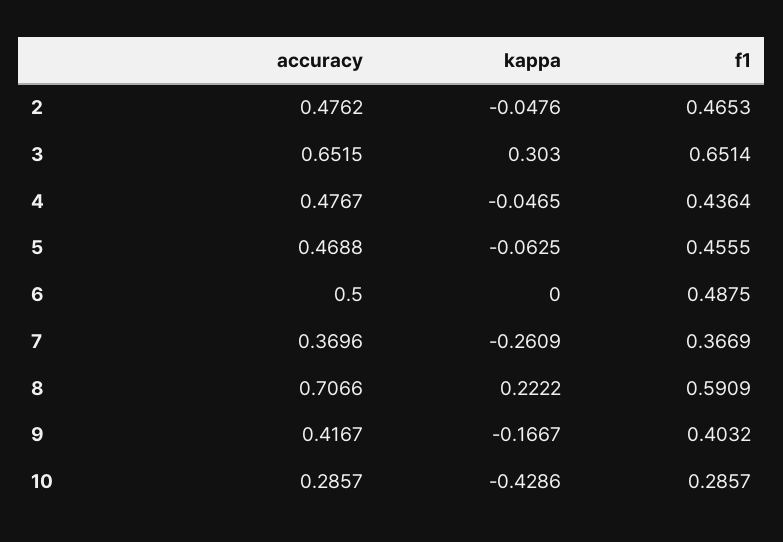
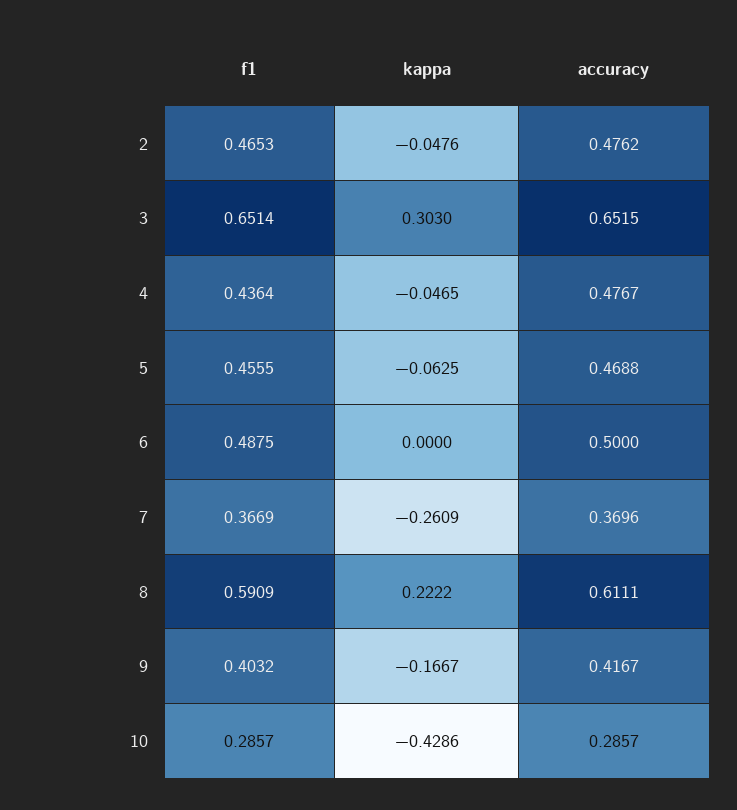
  {
    "accuracy": {
      "2": 0.4762,
      "3": 0.6515,
      "4": 0.4767,
      "5": 0.4688,
      "6": 0.5,
      "7": 0.3696,
-     "8": 0.7066,
+     "8": 0.6111,
      "9": 0.4167,
      "10": 0.2857
    },
    "kappa": {
      "2": -0.0476,
      "3": 0.303,
      "4": -0.0465,
      "5": -0.0625,
      "6": 0,
      "7": -0.2609,
      "8": 0.2222,
      "9": -0.1667,
      "10": -0.4286
    },
    "f1": {
      "2": 0.4653,
      "3": 0.6514,
      "4": 0.4364,
      "5": 0.4555,
      "6": 0.4875,
      "7": 0.3669,
      "8": 0.5909,
      "9": 0.4032,
      "10": 0.2857
    }
  }

